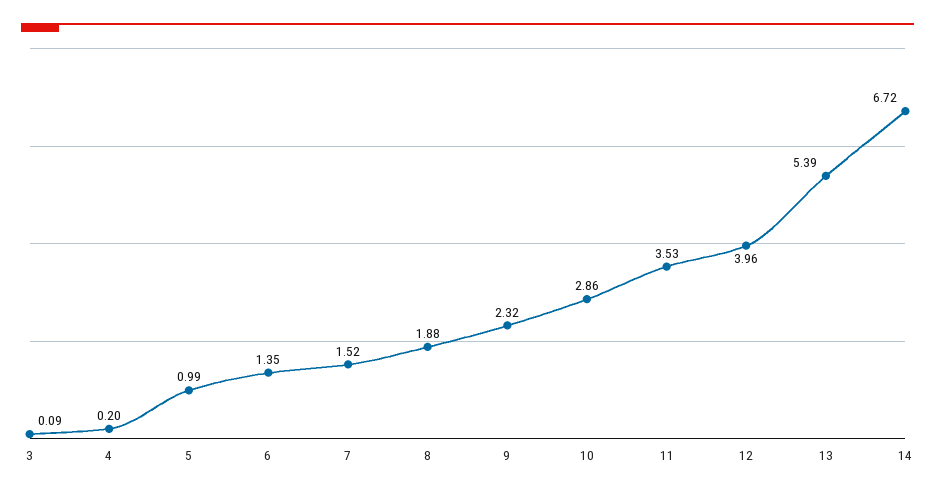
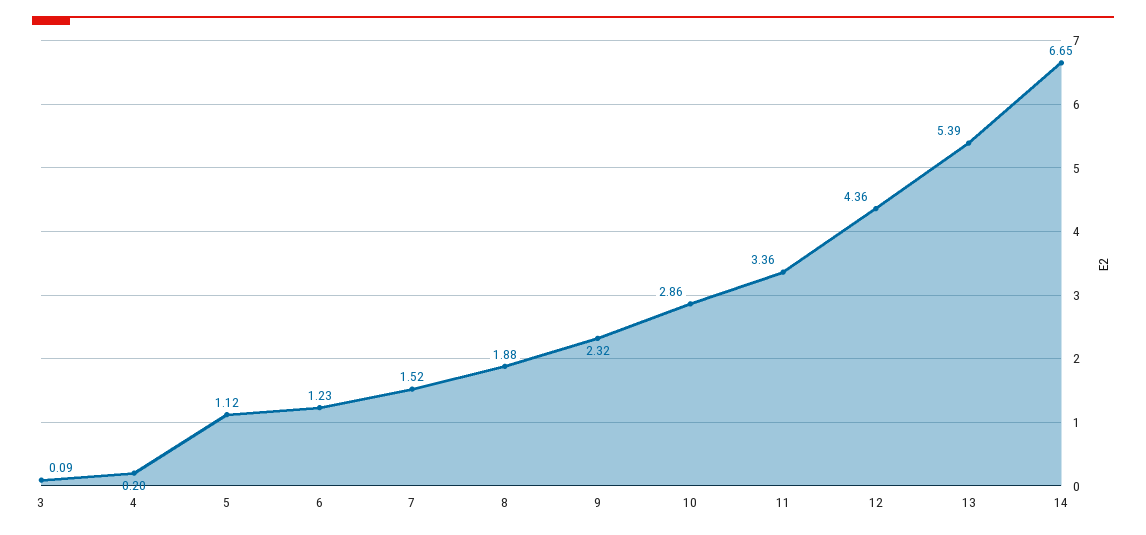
  {
    "3": 0.09,
    "4": 0.2,
-   "5": 0.99,
+   "5": 1.12,
-   "6": 1.35,
+   "6": 1.23,
    "7": 1.52,
    "8": 1.88,
    "9": 2.32,
    "10": 2.86,
-   "11": 3.53,
+   "11": 3.36,
-   "12": 3.96,
+   "12": 4.36,
    "13": 5.39,
-   "14": 6.72
+   "14": 6.65
  }

